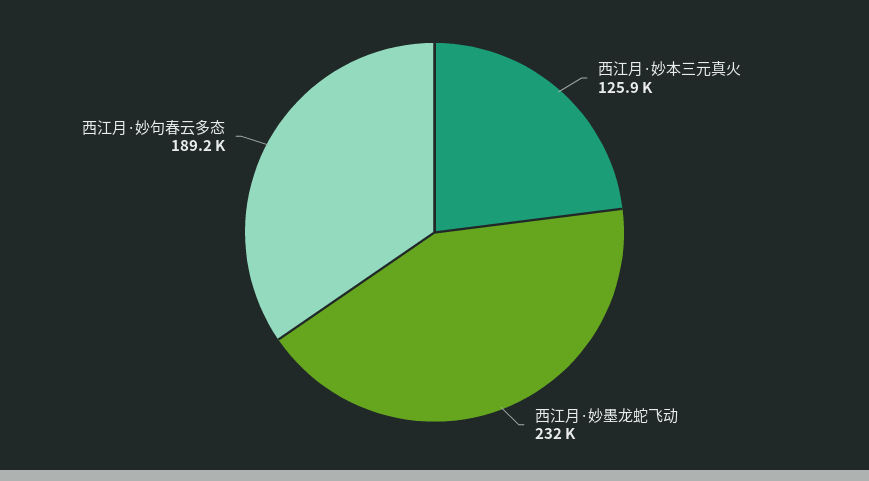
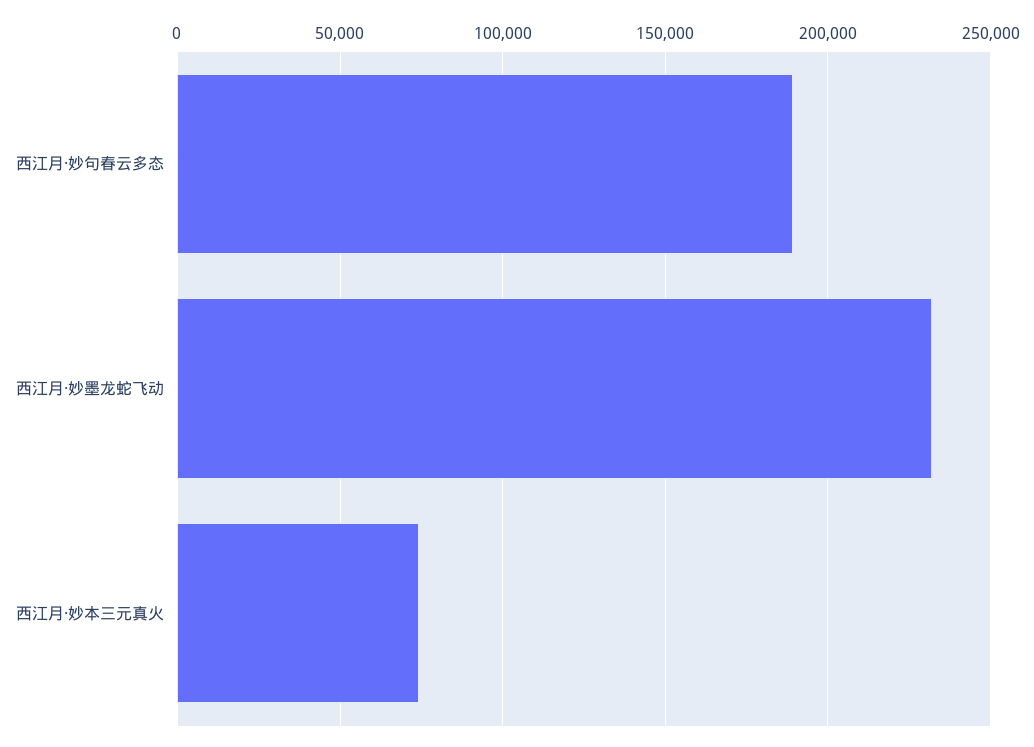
  {
-   "西江月·妙本三元真火": 125900,
+   "西江月·妙本三元真火": 75000,
    "西江月·妙墨龙蛇飞动": 232000,
    "西江月·妙句春云多态": 189200
  }

